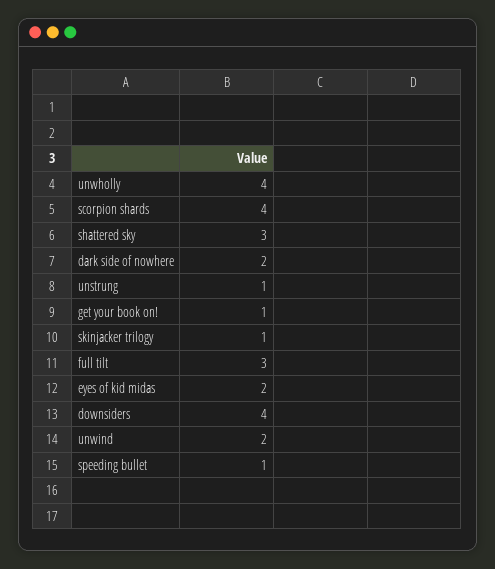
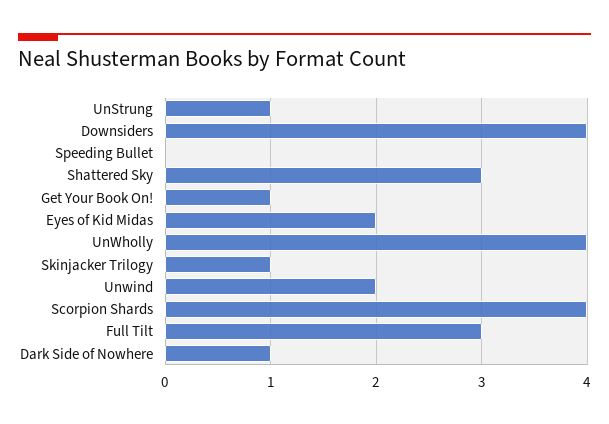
  {
    "unwholly": 4,
    "scorpion shards": 4,
    "shattered sky": 3,
-   "dark side of nowhere": 2,
+   "dark side of nowhere": 1,
    "unstrung": 1,
    "get your book on!": 1,
    "skinjacker trilogy": 1,
    "full tilt": 3,
    "eyes of kid midas": 2,
    "downsiders": 4,
    "unwind": 2,
-   "speeding bullet": 1
+   "speeding bullet": 0
  }

